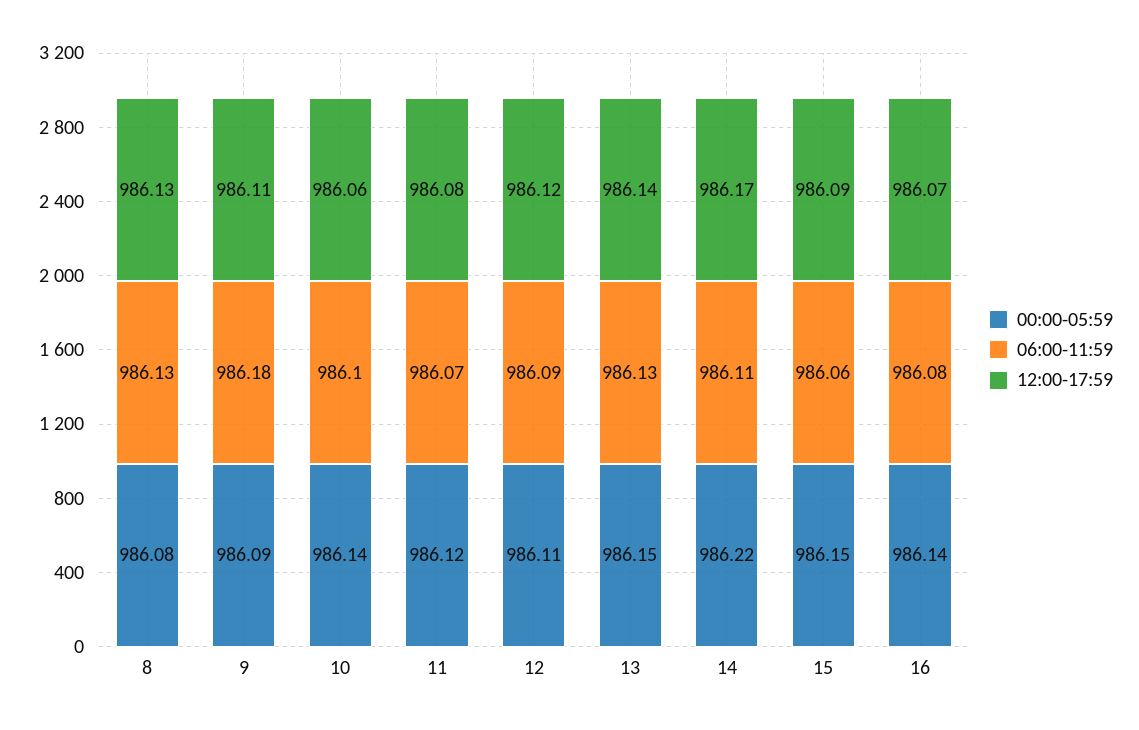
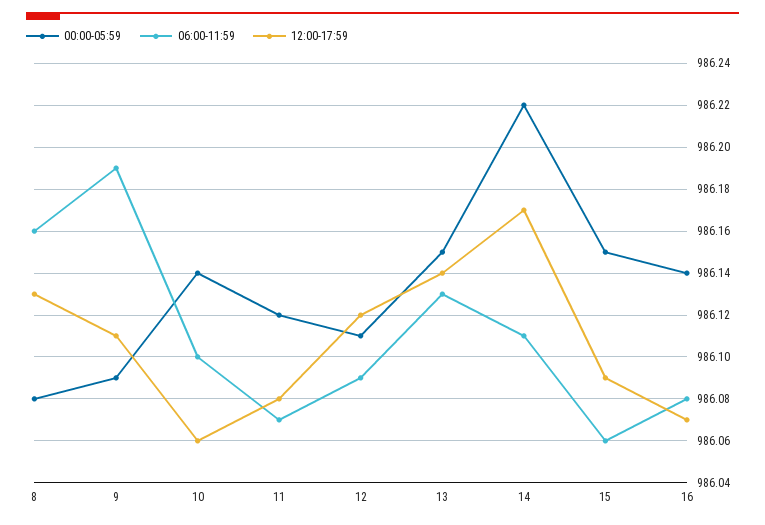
  {
    "00:00-05:59": {
      "8": 986.08,
      "9": 986.09,
      "10": 986.14,
      "11": 986.12,
      "12": 986.11,
      "13": 986.15,
      "14": 986.22,
      "15": 986.15,
      "16": 986.14
    },
    "06:00-11:59": {
-     "8": 986.13,
+     "8": 986.16,
-     "9": 986.18,
+     "9": 986.19,
      "10": 986.1,
      "11": 986.07,
      "12": 986.09,
      "13": 986.13,
      "14": 986.11,
      "15": 986.06,
      "16": 986.08
    },
    "12:00-17:59": {
      "8": 986.13,
      "9": 986.11,
      "10": 986.06,
      "11": 986.08,
      "12": 986.12,
      "13": 986.14,
      "14": 986.17,
      "15": 986.09,
      "16": 986.07
    }
  }

